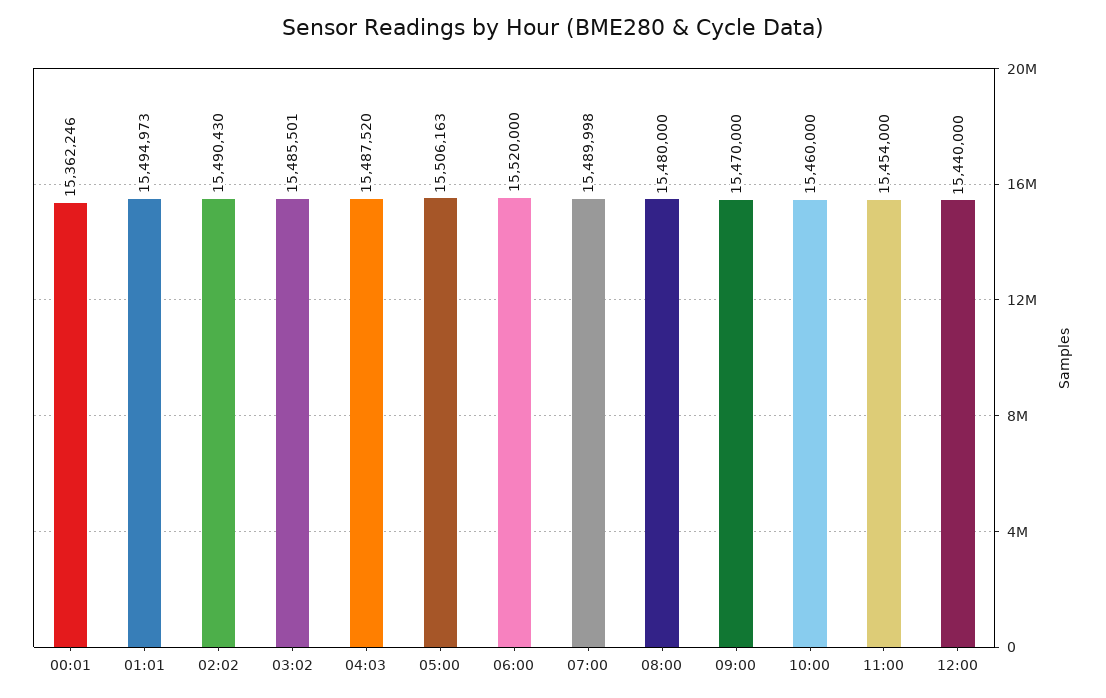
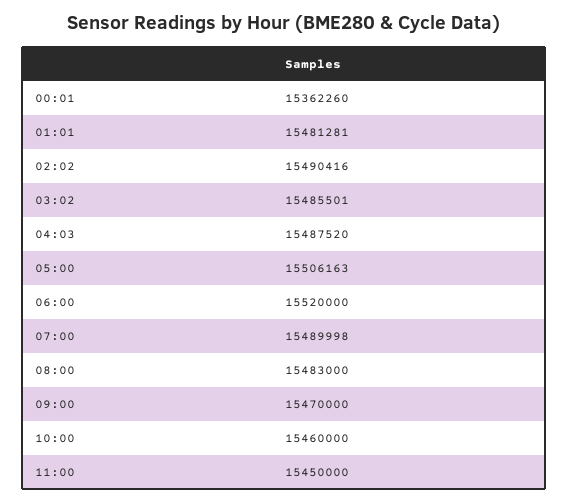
  {
-   "00:01": 15362246,
+   "00:01": 15362260,
-   "01:01": 15494973,
+   "01:01": 15481281,
-   "02:02": 15490430,
+   "02:02": 15490416,
    "03:02": 15485501,
    "04:03": 15487520,
    "05:00": 15506163,
    "06:00": 15520000,
    "07:00": 15489998,
-   "08:00": 15480000,
+   "08:00": 15483000,
    "09:00": 15470000,
    "10:00": 15460000,
-   "11:00": 15454000,
+   "11:00": 15450000
-   "12:00": 15440000
  }

